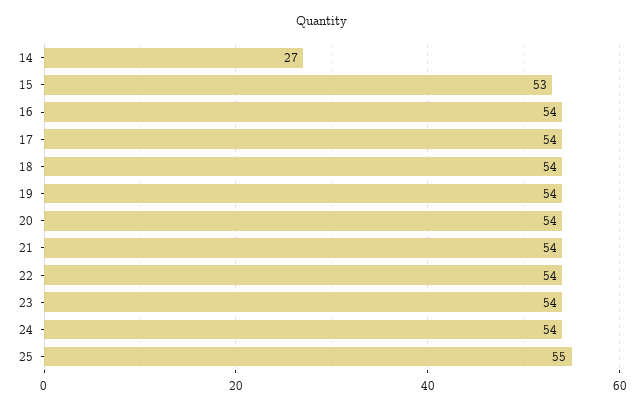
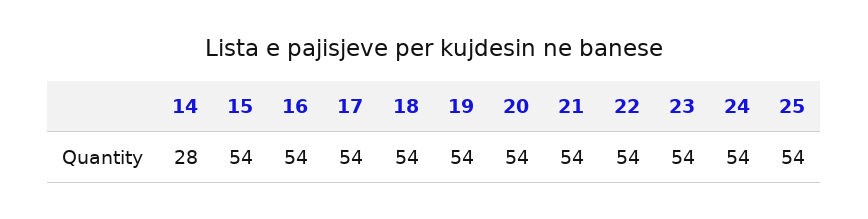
  {
-   "14": 27,
+   "14": 28,
-   "15": 53,
+   "15": 54,
    "16": 54,
    "17": 54,
    "18": 54,
    "19": 54,
    "20": 54,
    "21": 54,
    "22": 54,
    "23": 54,
    "24": 54,
-   "25": 55
+   "25": 54
  }

